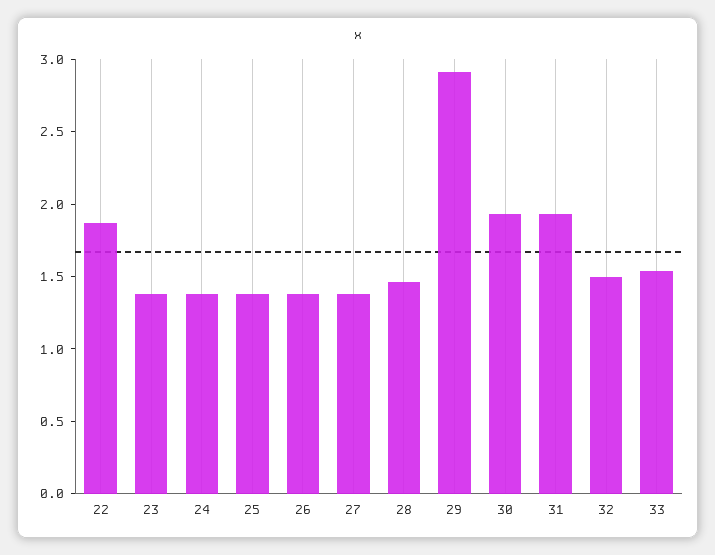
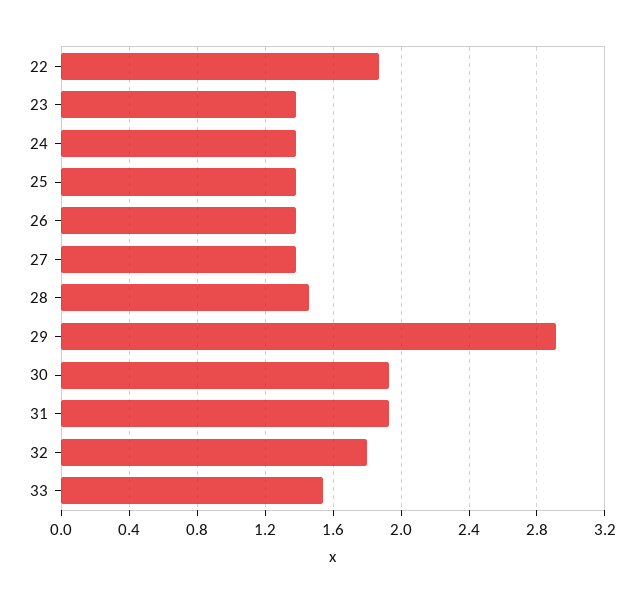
  {
    "22": 1.85,
    "23": 1.4,
    "24": 1.4,
    "25": 1.4,
    "26": 1.4,
    "27": 1.4,
    "28": 1.45,
    "29": 2.9,
    "30": 1.95,
    "31": 1.95,
-   "32": 1.5,
+   "32": 1.8,
    "33": 1.55
  }

